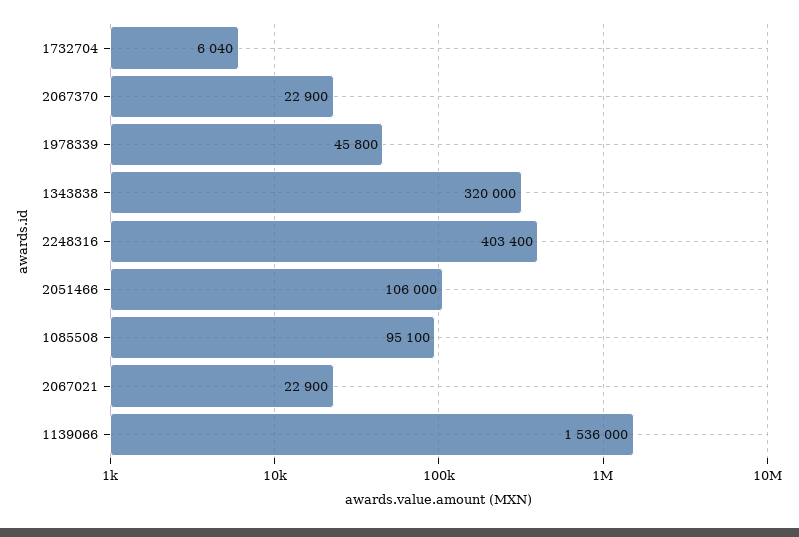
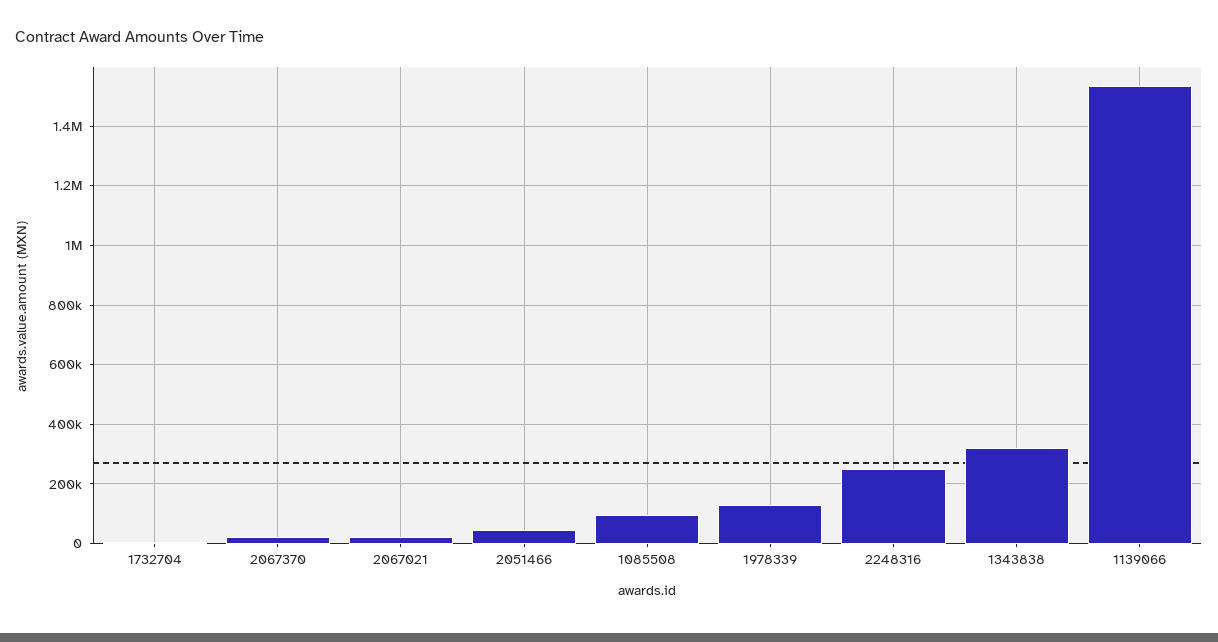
  {
    "1732704": 6040,
    "2067370": 22900,
-   "1978339": 45800,
+   "1978339": 125000,
    "1343838": 320000,
-   "2248316": 403400,
+   "2248316": 250000,
-   "2051466": 106000,
+   "2051466": 50000,
    "1085508": 95100,
    "2067021": 22900,
    "1139066": 1536000
  }

